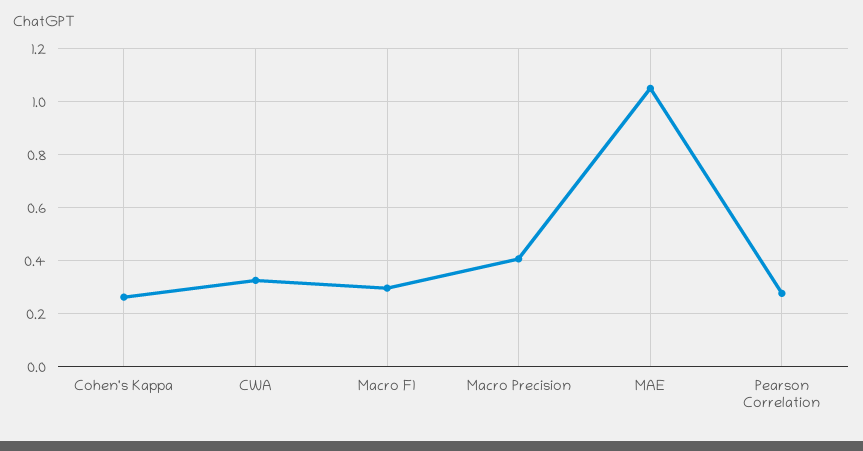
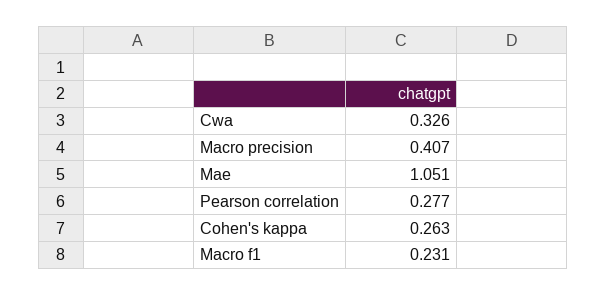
  {
    "Cohen's Kappa": 0.263,
    "CWA": 0.326,
-   "Macro F1": 0.3,
+   "Macro F1": 0.231,
    "Macro Precision": 0.407,
    "MAE": 1.051,
    "Pearson Correlation": 0.277
  }

